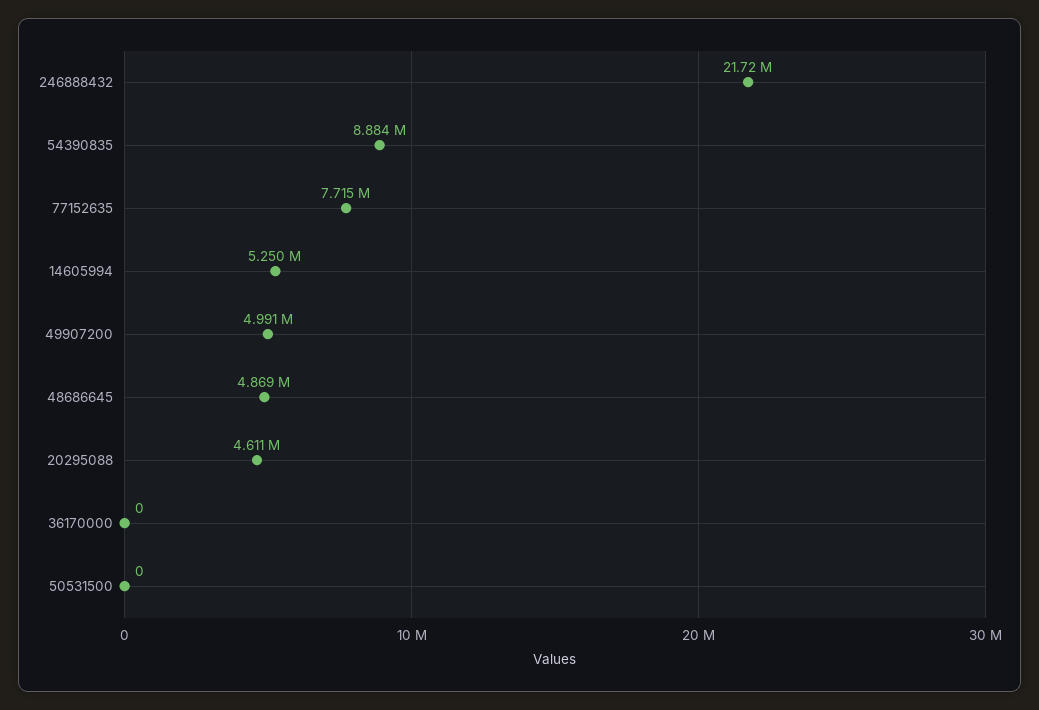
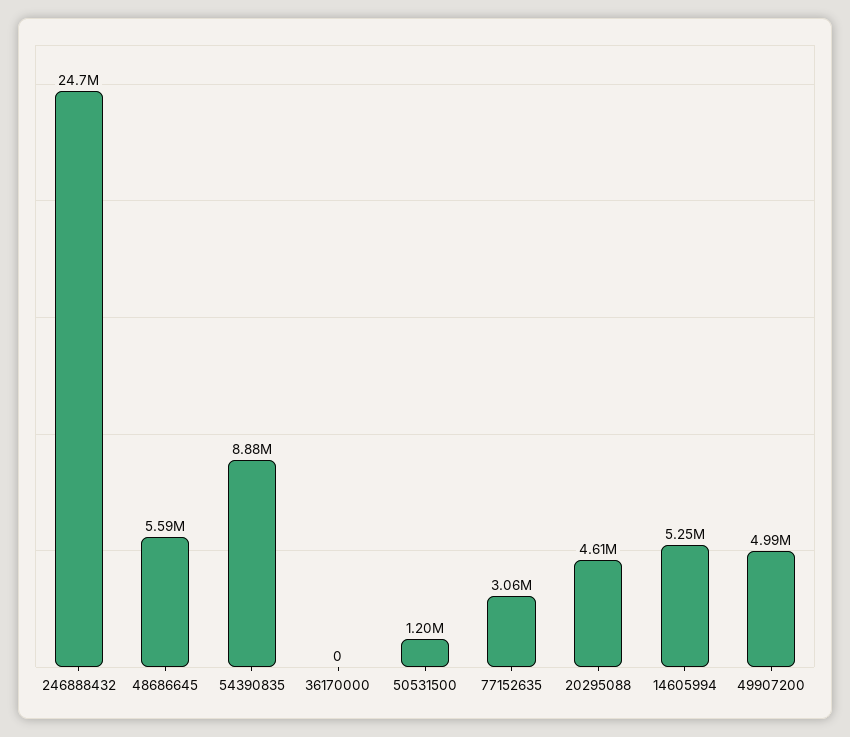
  {
-   "246888432": 21720000,
+   "246888432": 24700000,
    "54390835": 8884000,
-   "77152635": 7715000,
+   "77152635": 3060000,
    "14605994": 5250000,
    "49907200": 4991000,
-   "48686645": 4869000,
+   "48686645": 5590000,
    "20295088": 4611000,
    "36170000": 0,
-   "50531500": 0
+   "50531500": 1200000
  }

